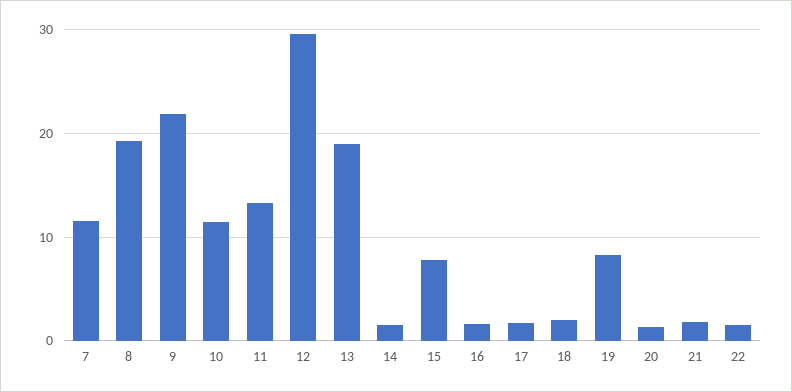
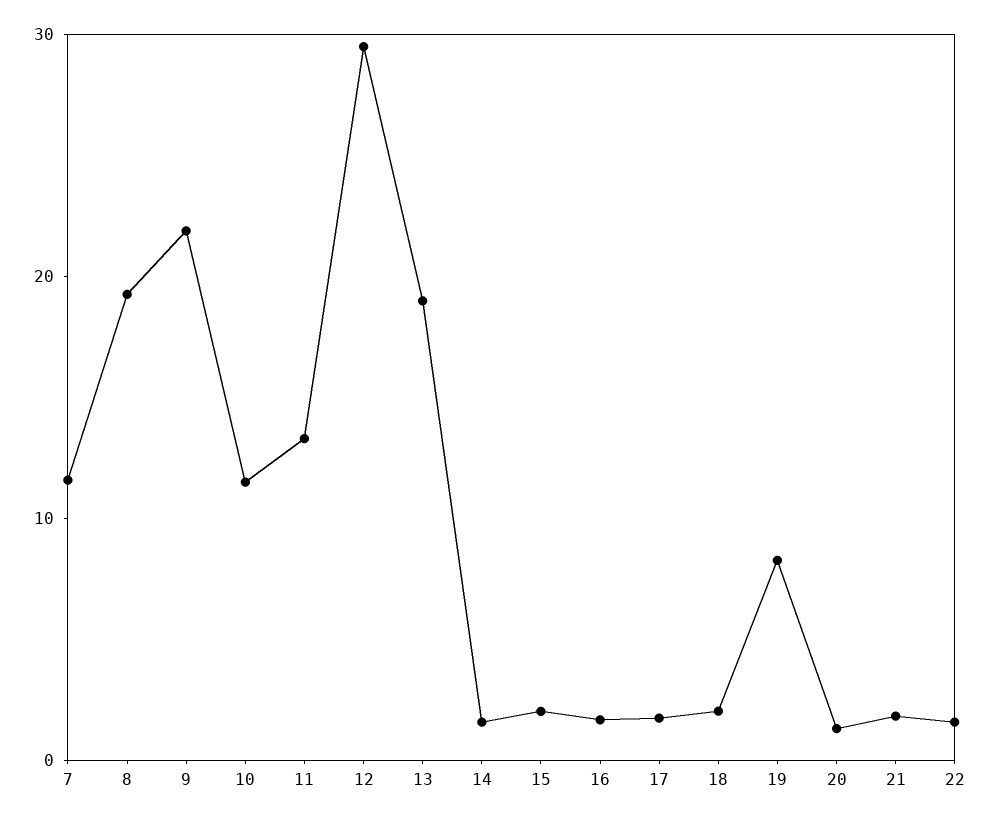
  {
    "7": 12,
    "8": 19,
    "9": 22,
    "10": 12,
    "11": 13,
    "12": 30,
    "13": 19,
    "14": 2,
-   "15": 8,
+   "15": 2,
    "16": 2,
    "17": 2,
    "18": 2,
    "19": 8,
    "20": 1,
    "21": 2,
    "22": 2
  }

